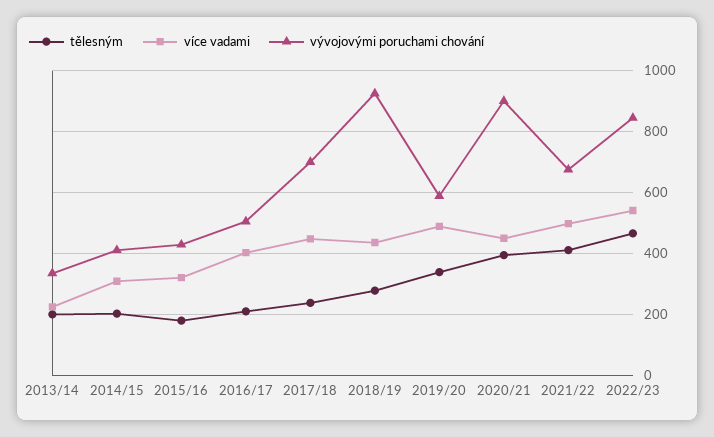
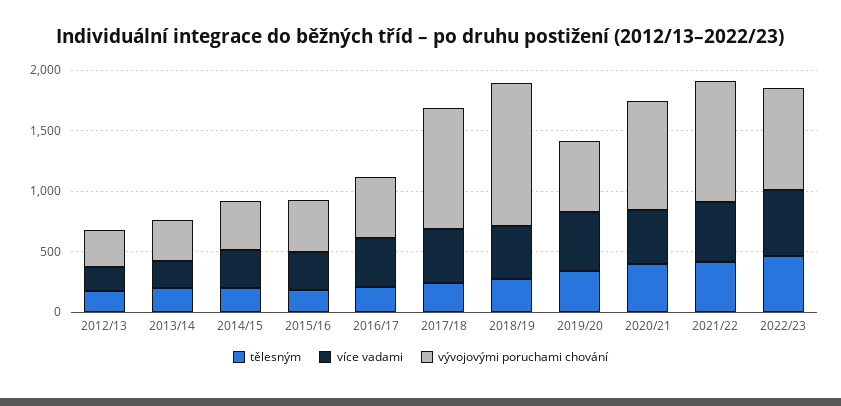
  {
    "tělesným": {
      "2013/14": 200,
      "2014/15": 200,
      "2015/16": 180,
      "2016/17": 220,
      "2017/18": 240,
      "2018/19": 280,
      "2019/20": 340,
      "2020/21": 400,
      "2021/22": 420,
-     "2022/23": 460
+     "2022/23": 460,
+     "2012/13": 200
    },
    "více vadami": {
      "2013/14": 220,
      "2014/15": 300,
      "2015/16": 320,
      "2016/17": 400,
      "2017/18": 440,
      "2018/19": 440,
      "2019/20": 480,
      "2020/21": 460,
      "2021/22": 500,
-     "2022/23": 540
+     "2022/23": 540,
+     "2012/13": 200
    },
    "vývojovými poruchami chování": {
      "2013/14": 340,
      "2014/15": 420,
      "2015/16": 420,
      "2016/17": 500,
-     "2017/18": 700,
+     "2017/18": 1000,
-     "2018/19": 920,
+     "2018/19": 1200,
      "2019/20": 580,
      "2020/21": 900,
-     "2021/22": 680,
+     "2021/22": 1000,
-     "2022/23": 840
+     "2022/23": 840,
+     "2012/13": 300
    }
  }

